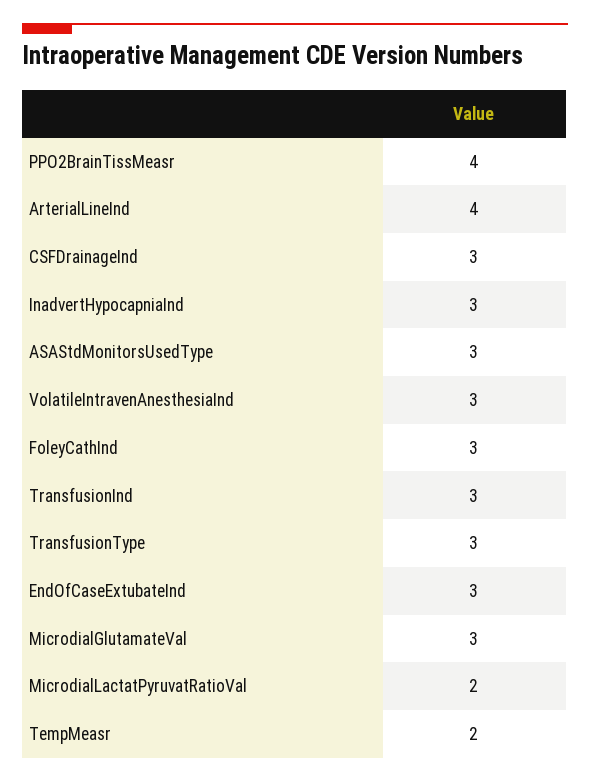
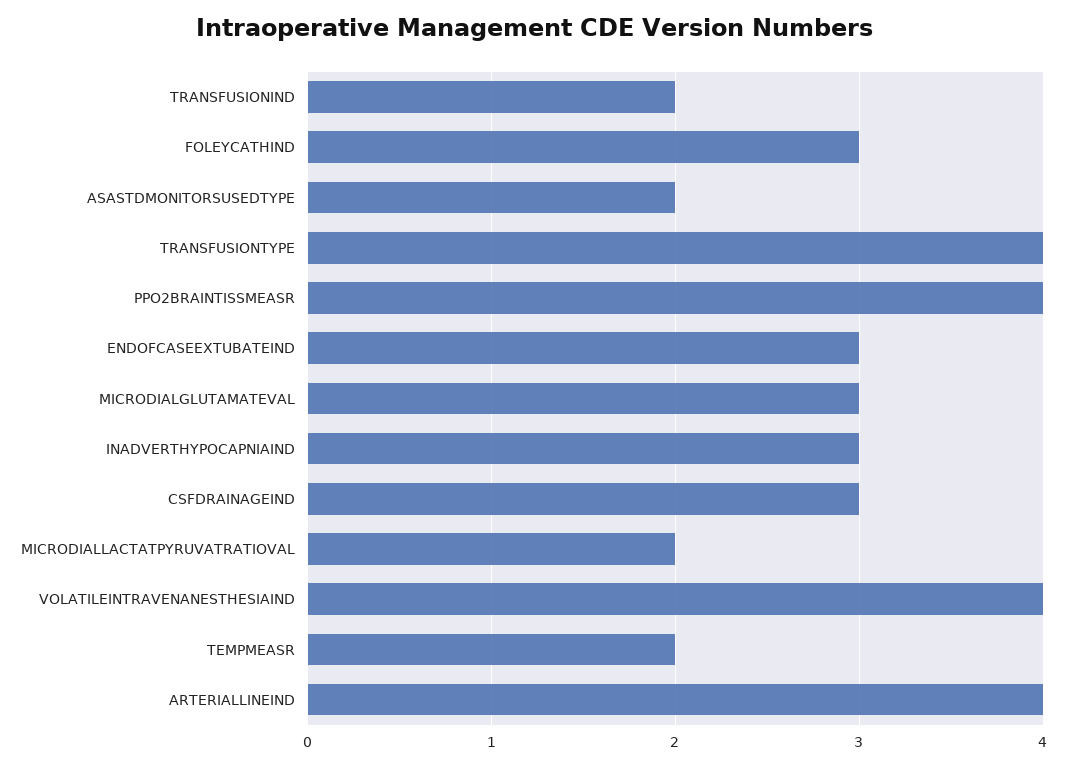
  {
    "PPO2BrainTissMeasr": 4,
    "ArterialLineInd": 4,
    "CSFDrainageInd": 3,
    "InadvertHypocapniaInd": 3,
-   "ASAStdMonitorsUsedType": 3,
+   "ASAStdMonitorsUsedType": 2,
-   "VolatileIntravenAnesthesiaInd": 3,
+   "VolatileIntravenAnesthesiaInd": 4,
    "FoleyCathInd": 3,
-   "TransfusionInd": 3,
+   "TransfusionInd": 2,
-   "TransfusionType": 3,
+   "TransfusionType": 4,
    "EndOfCaseExtubateInd": 3,
    "MicrodialGlutamateVal": 3,
    "MicrodialLactatPyruvatRatioVal": 2,
    "TempMeasr": 2
  }

